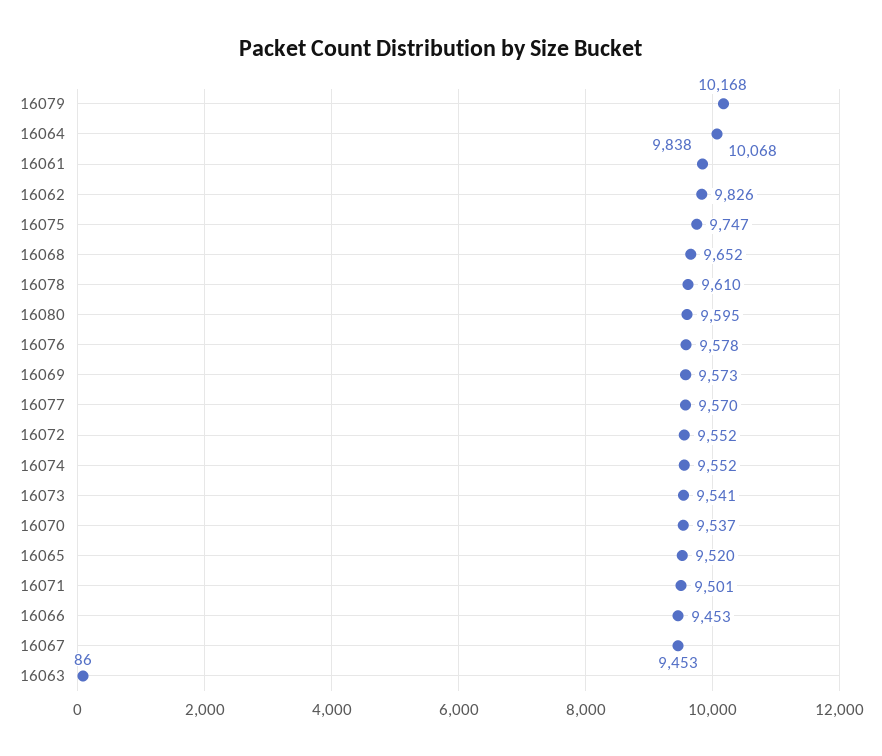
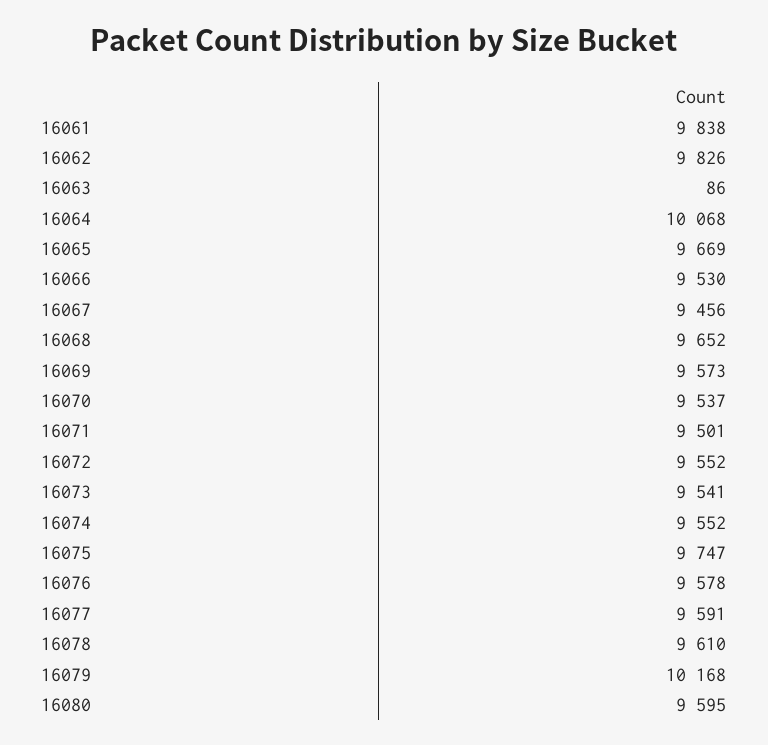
  {
    "16079": 10168,
    "16064": 10068,
    "16061": 9838,
    "16062": 9826,
    "16075": 9747,
    "16068": 9652,
    "16078": 9610,
    "16080": 9595,
    "16076": 9578,
    "16069": 9573,
-   "16077": 9570,
+   "16077": 9591,
    "16072": 9552,
    "16074": 9552,
    "16073": 9541,
    "16070": 9537,
-   "16065": 9520,
+   "16065": 9669,
    "16071": 9501,
-   "16066": 9453,
+   "16066": 9530,
-   "16067": 9453,
+   "16067": 9456,
    "16063": 86
  }

